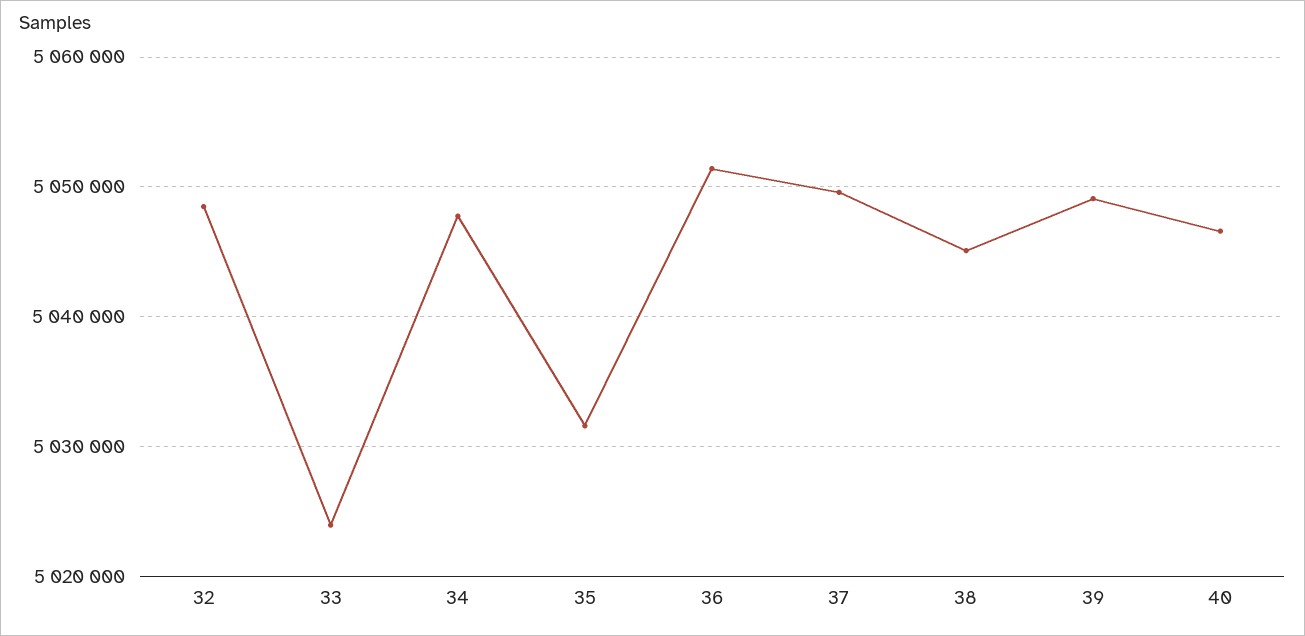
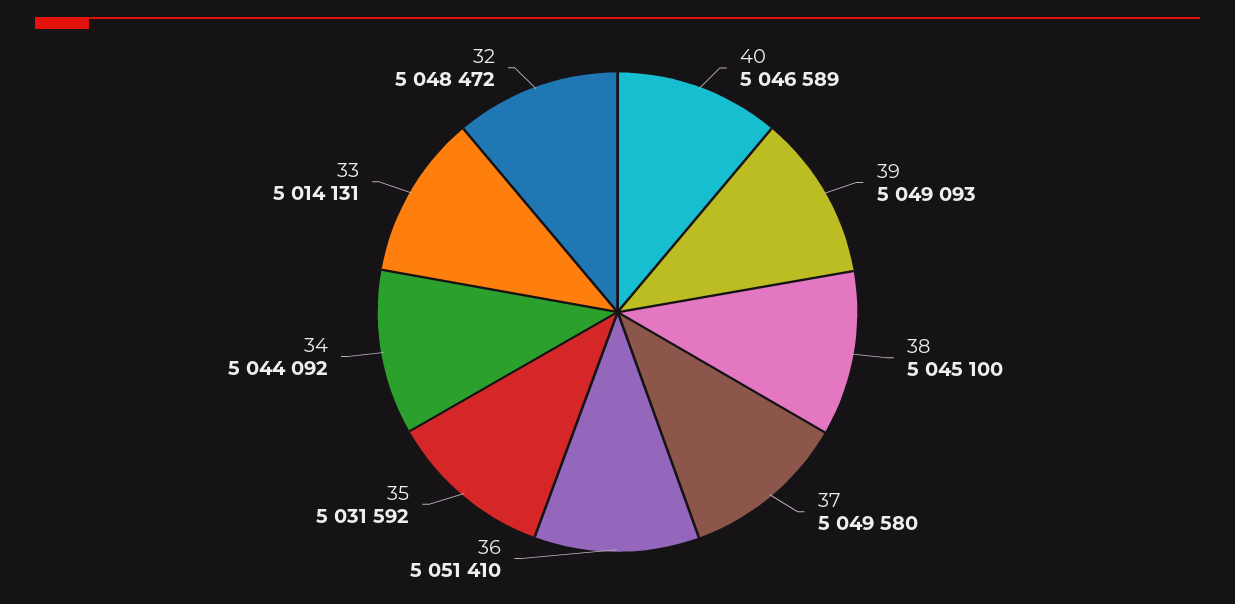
  {
    "32": 5048472,
-   "33": 5024000,
+   "33": 5014131,
-   "34": 5048000,
+   "34": 5044092,
    "35": 5031592,
    "36": 5051410,
    "37": 5049580,
    "38": 5045100,
    "39": 5049093,
    "40": 5046589
  }

